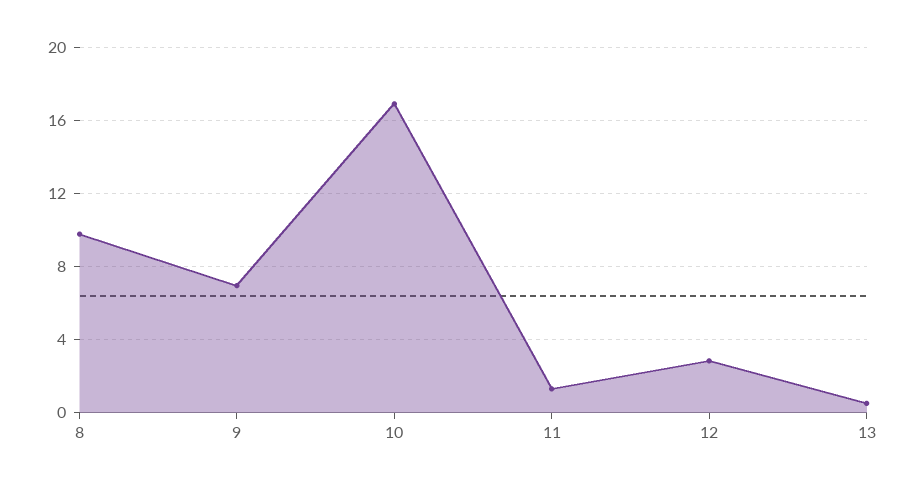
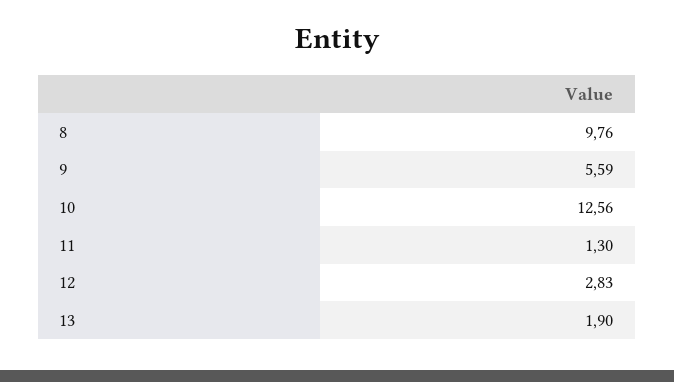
  {
    "8": 9.76,
-   "9": 7,
+   "9": 5.59,
-   "10": 17,
+   "10": 12.56,
    "11": 1.3,
    "12": 2.83,
-   "13": 0.5
+   "13": 1.9
  }

